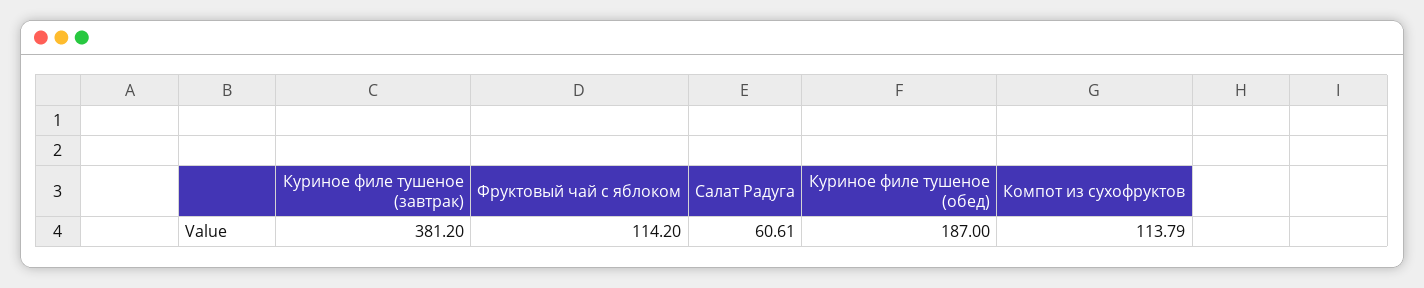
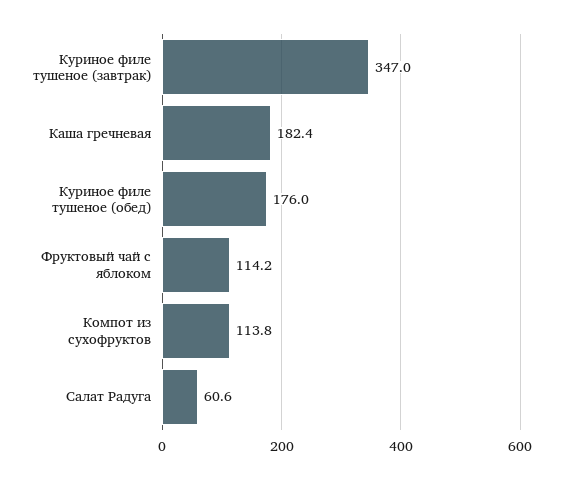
  {
-   "Куриное филе тушеное (завтрак)": 381.2,
+   "Куриное филе тушеное (завтрак)": 347,
    "Фруктовый чай с яблоком": 114.2,
    "Салат Радуга": 60.61,
-   "Куриное филе тушеное (обед)": 187,
+   "Куриное филе тушеное (обед)": 176,
-   "Компот из сухофруктов": 113.79
+   "Компот из сухофруктов": 113.79,
+   "Каша гречневая": 182.4
  }

